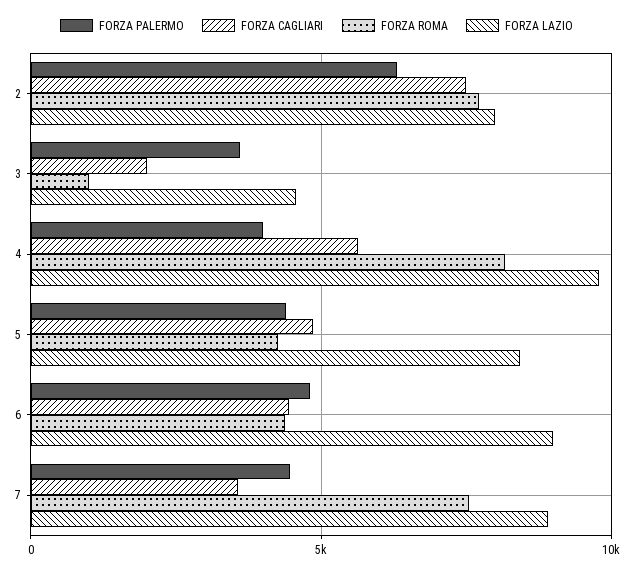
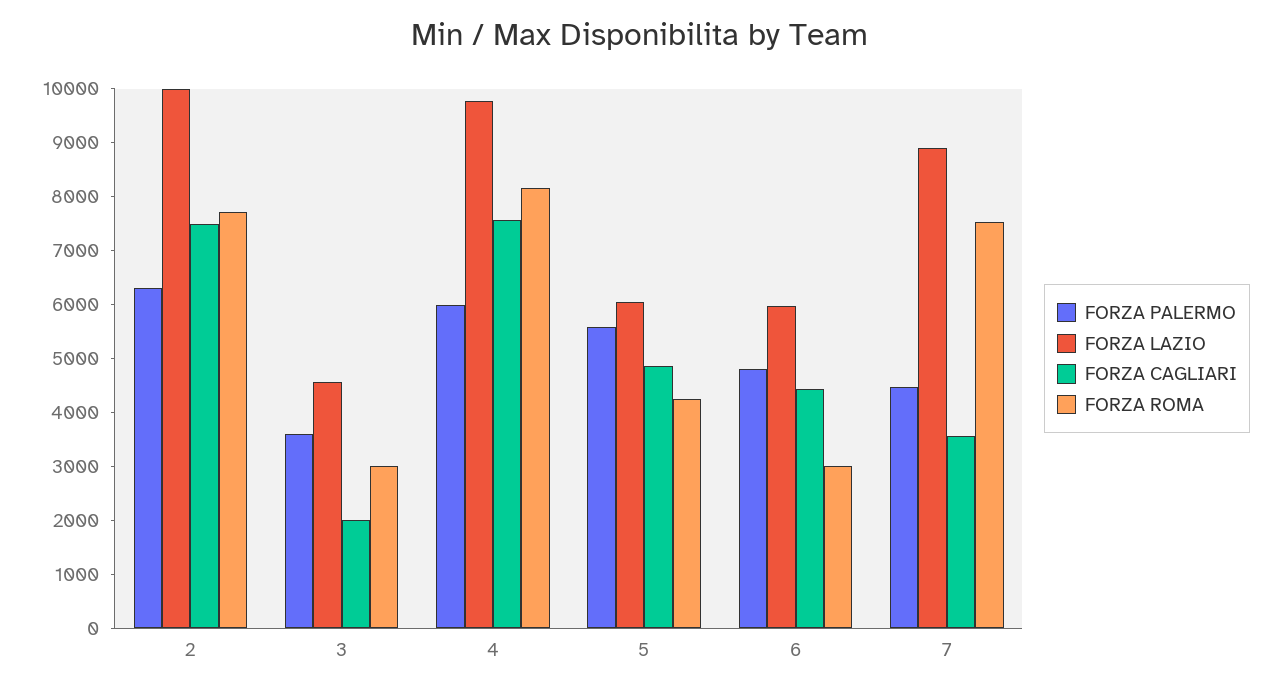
  {
    "FORZA PALERMO": {
      "2": 6400,
      "3": 3600,
-     "4": 4000,
+     "4": 6000,
-     "5": 4500,
+     "5": 5600,
      "6": 4800,
      "7": 4400
    },
    "FORZA CAGLIARI": {
      "2": 7600,
      "3": 2000,
-     "4": 5500,
+     "4": 7600,
      "5": 4800,
      "6": 4400,
      "7": 3600
    },
    "FORZA ROMA": {
      "2": 7800,
-     "3": 1000,
+     "3": 3000,
      "4": 8200,
      "5": 4200,
-     "6": 4500,
+     "6": 3000,
      "7": 7600
    },
    "FORZA LAZIO": {
-     "2": 8000,
+     "2": 10000,
      "3": 4600,
      "4": 9800,
-     "5": 8500,
+     "5": 6000,
-     "6": 9000,
+     "6": 6000,
      "7": 9000
    }
  }

